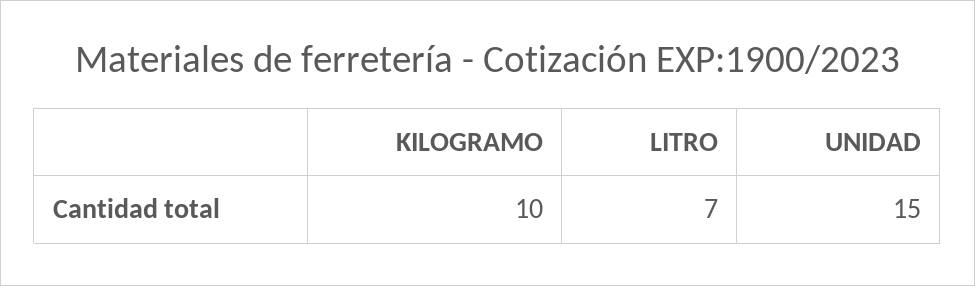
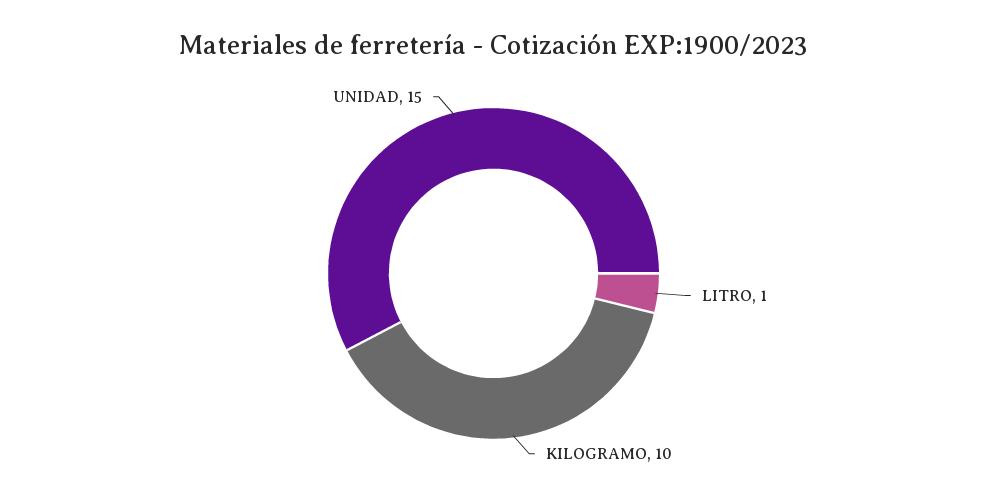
  {
    "KILOGRAMO": 10,
-   "LITRO": 7,
+   "LITRO": 1,
    "UNIDAD": 15
  }

